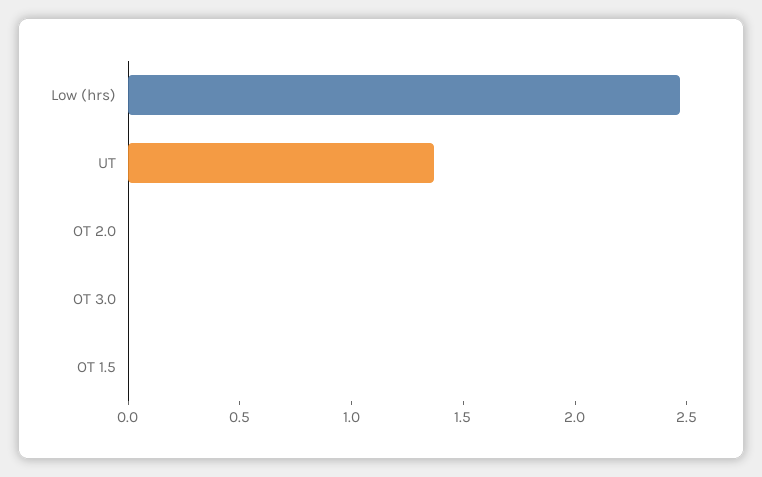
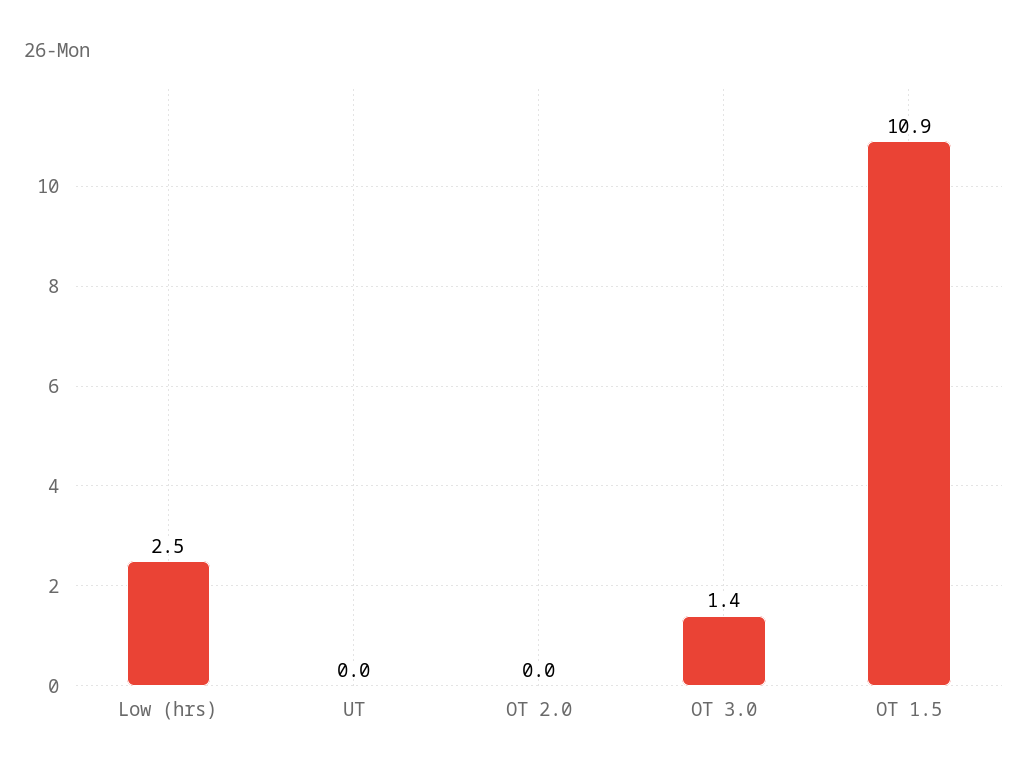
  {
    "Low (hrs)": 2.5,
-   "UT": 1.4,
+   "UT": 0,
    "OT 2.0": 0,
-   "OT 3.0": 0,
+   "OT 3.0": 1.4,
-   "OT 1.5": 0
+   "OT 1.5": 10.9
  }

